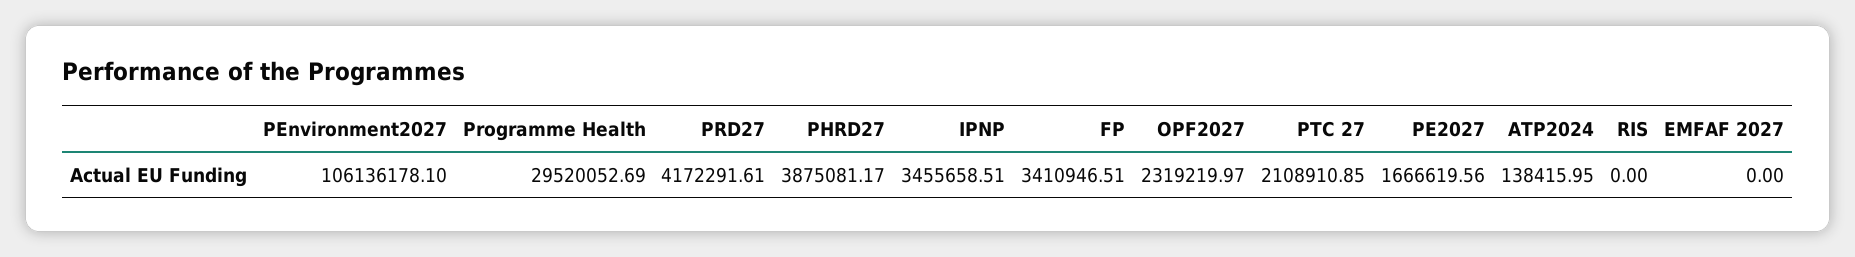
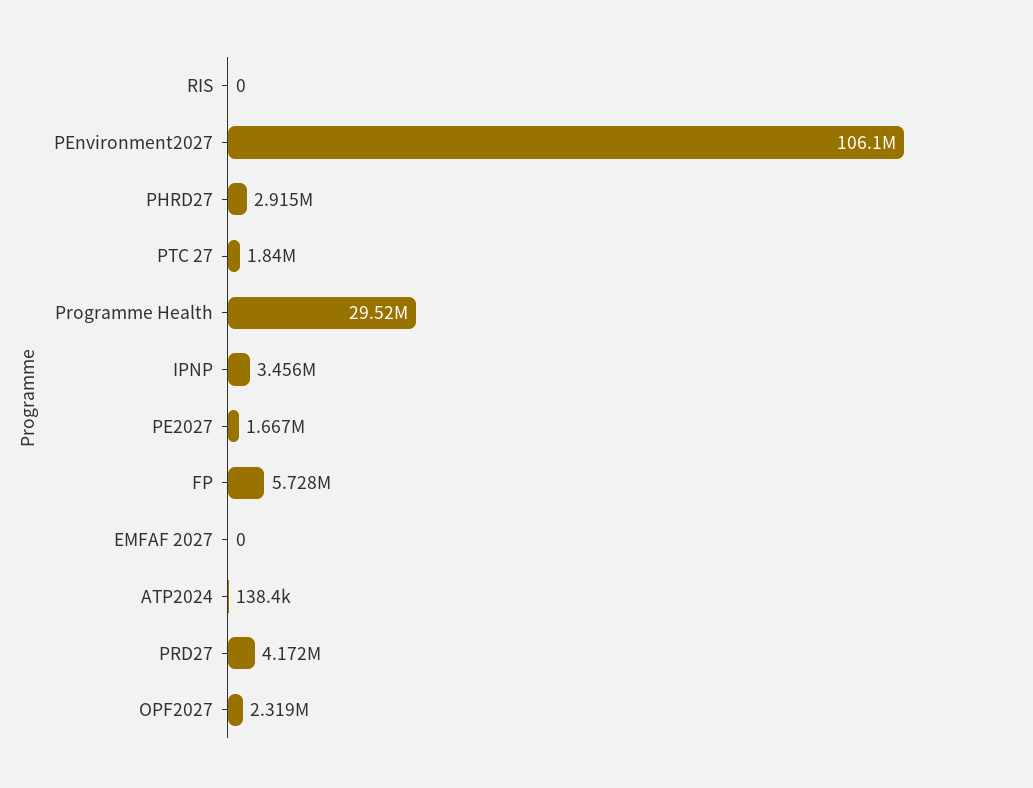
  {
    "PEnvironment2027": 106136178.1,
    "Programme Health": 29520052.69,
    "PRD27": 4172291.61,
-   "PHRD27": 3875081.17,
+   "PHRD27": 2915000,
    "IPNP": 3455658.51,
-   "FP": 3410946.51,
+   "FP": 5728000,
    "OPF2027": 2319219.97,
-   "PTC 27": 2108910.85,
+   "PTC 27": 1840000,
    "PE2027": 1666619.56,
    "ATP2024": 138415.95,
    "RIS": 0,
    "EMFAF 2027": 0
  }

